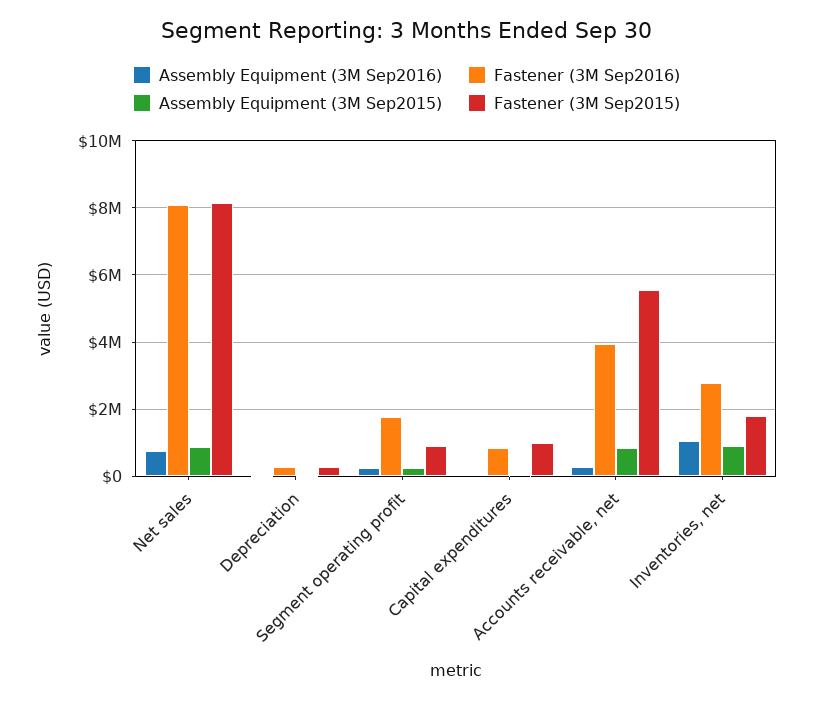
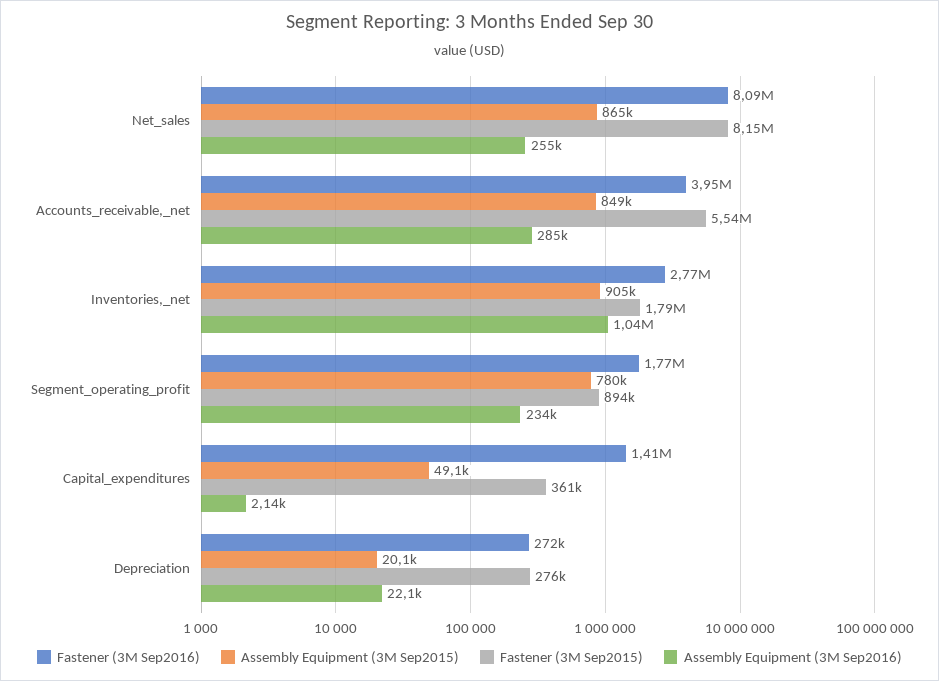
  {
    "Assembly Equipment (3M Sep2016)": {
-     "Net sales": 800000,
+     "Net sales": 255000,
      "Depreciation": 22100,
      "Segment operating profit": 234000,
      "Capital expenditures": 2140,
      "Accounts receivable, net": 285000,
      "Inventories, net": 1040000
    },
    "Fastener (3M Sep2016)": {
      "Net sales": 8090000,
      "Depreciation": 272000,
      "Segment operating profit": 1770000,
-     "Capital expenditures": 800000,
+     "Capital expenditures": 1410000,
      "Accounts receivable, net": 3950000,
      "Inventories, net": 2770000
    },
    "Assembly Equipment (3M Sep2015)": {
      "Net sales": 865000,
      "Depreciation": 20100,
-     "Segment operating profit": 200000,
+     "Segment operating profit": 780000,
      "Capital expenditures": 49100,
      "Accounts receivable, net": 849000,
      "Inventories, net": 905000
    },
    "Fastener (3M Sep2015)": {
      "Net sales": 8150000,
      "Depreciation": 276000,
      "Segment operating profit": 894000,
-     "Capital expenditures": 1000000,
+     "Capital expenditures": 361000,
      "Accounts receivable, net": 5540000,
      "Inventories, net": 1790000
    }
  }

